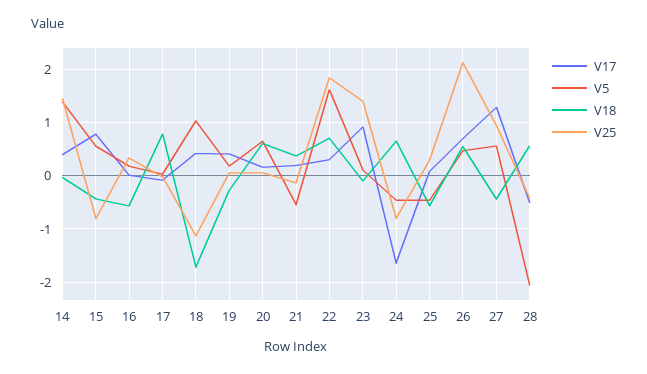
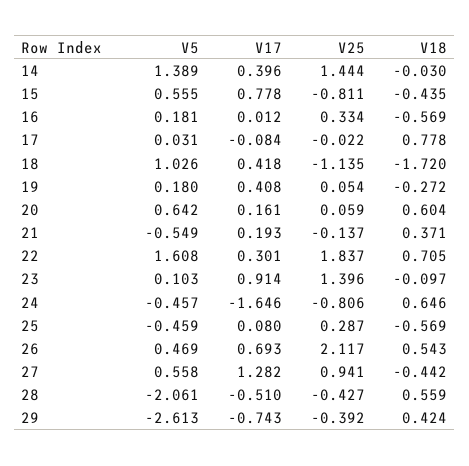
  {
    "V17": {
      "14": 0.396,
      "15": 0.778,
      "16": 0.012,
      "17": -0.084,
      "18": 0.418,
      "19": 0.408,
      "20": 0.161,
      "21": 0.193,
      "22": 0.301,
      "23": 0.914,
      "24": -1.646,
      "25": 0.08,
      "26": 0.693,
      "27": 1.282,
-     "28": -0.51
+     "28": -0.51,
+     "29": -0.743
    },
    "V5": {
      "14": 1.389,
      "15": 0.555,
      "16": 0.181,
      "17": 0.031,
      "18": 1.026,
      "19": 0.18,
      "20": 0.642,
      "21": -0.549,
      "22": 1.608,
      "23": 0.103,
      "24": -0.457,
      "25": -0.459,
      "26": 0.469,
      "27": 0.558,
-     "28": -2.061
+     "28": -2.061,
+     "29": -2.613
    },
    "V18": {
      "14": -0.03,
      "15": -0.435,
      "16": -0.569,
      "17": 0.778,
      "18": -1.72,
      "19": -0.272,
      "20": 0.604,
      "21": 0.371,
      "22": 0.705,
      "23": -0.097,
      "24": 0.646,
      "25": -0.569,
      "26": 0.543,
      "27": -0.442,
-     "28": 0.559
+     "28": 0.559,
+     "29": 0.424
    },
    "V25": {
      "14": 1.444,
      "15": -0.811,
      "16": 0.334,
      "17": -0.022,
      "18": -1.135,
      "19": 0.054,
      "20": 0.059,
      "21": -0.137,
      "22": 1.837,
      "23": 1.396,
      "24": -0.806,
      "25": 0.287,
      "26": 2.117,
      "27": 0.941,
-     "28": -0.427
+     "28": -0.427,
+     "29": -0.392
    }
  }

